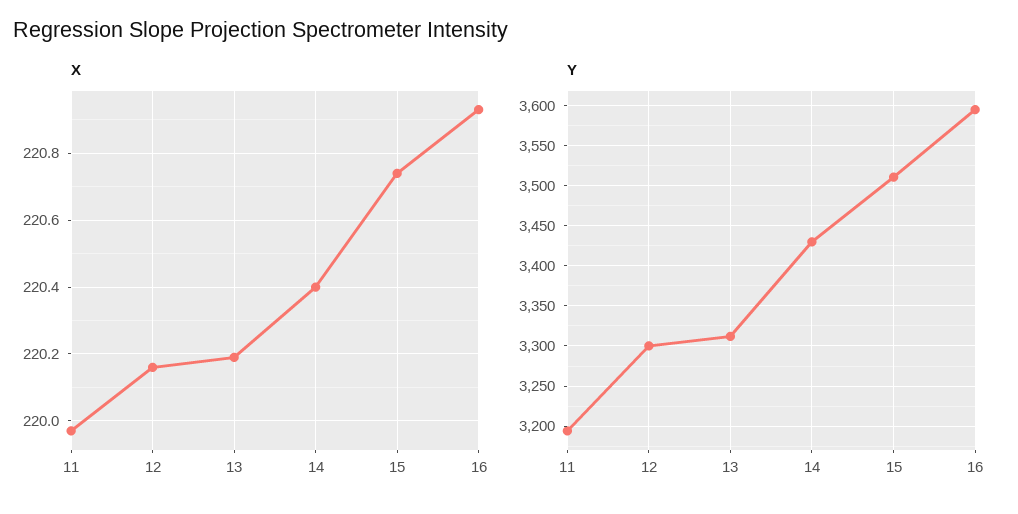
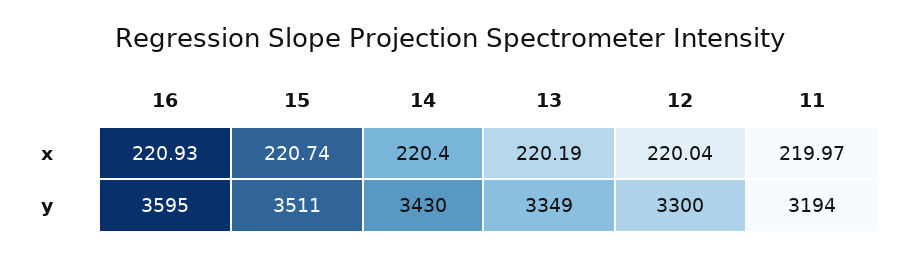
  {
    "X": {
      "11": 219.97,
-     "12": 220.15,
+     "12": 220.04,
      "13": 220.19,
      "14": 220.4,
      "15": 220.74,
      "16": 220.93
    },
    "Y": {
      "11": 3194,
      "12": 3300,
-     "13": 3310,
+     "13": 3349,
      "14": 3430,
      "15": 3511,
      "16": 3595
    }
  }

